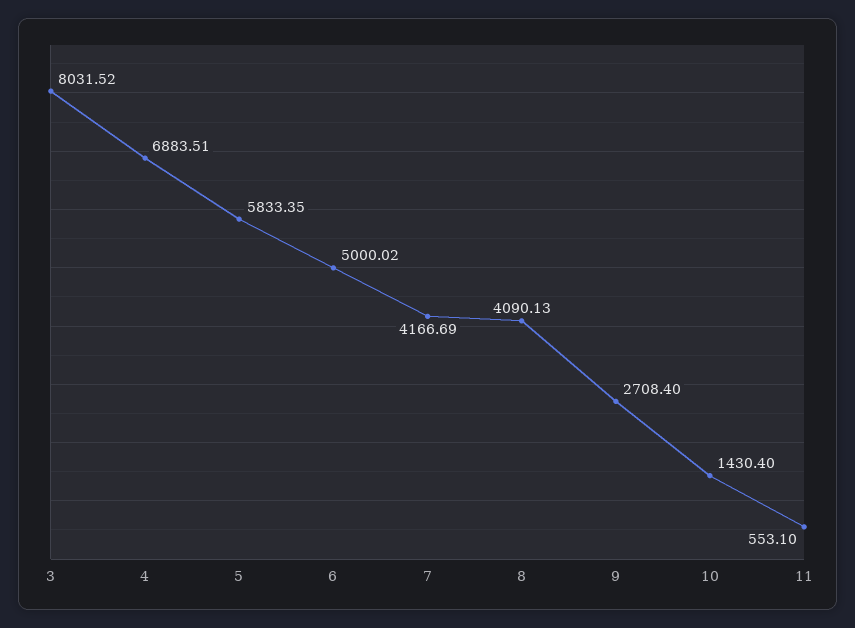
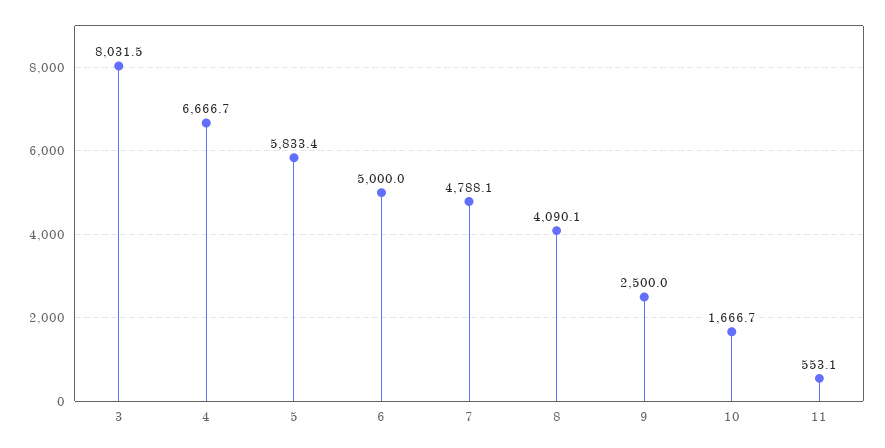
  {
    "3": 8031.52,
-   "4": 6883.51,
+   "4": 6666.7,
    "5": 5833.35,
    "6": 5000.02,
-   "7": 4166.69,
+   "7": 4788.1,
    "8": 4090.13,
-   "9": 2708.4,
+   "9": 2500,
-   "10": 1430.4,
+   "10": 1666.7,
    "11": 553.1
  }

